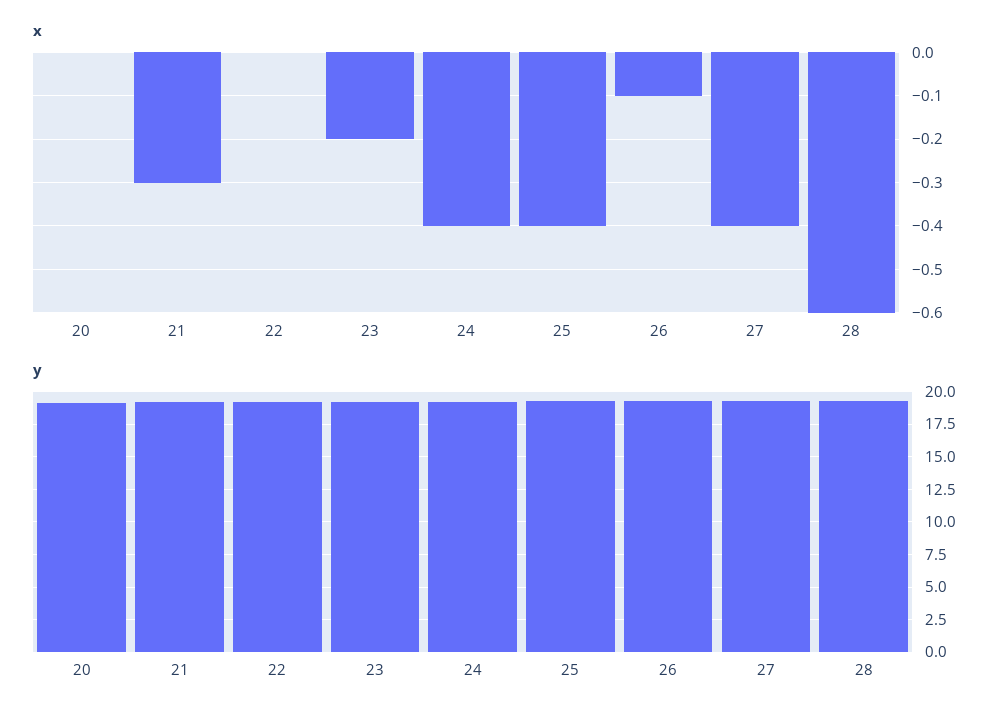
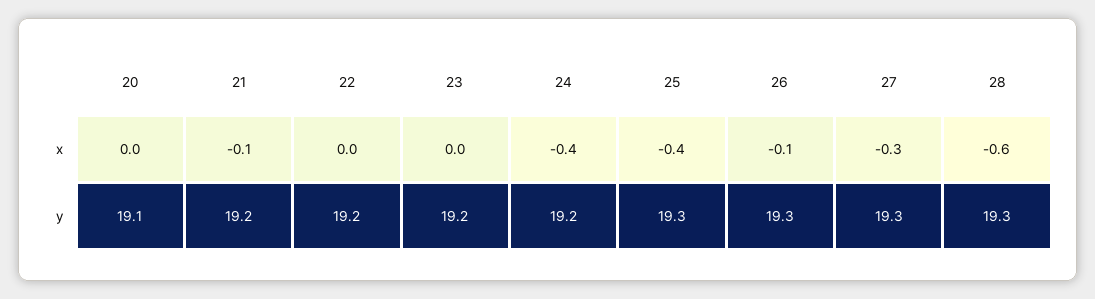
  {
    "x": {
      "20": 0,
-     "21": -0.3,
+     "21": -0.1,
      "22": 0,
-     "23": -0.2,
+     "23": 0,
      "24": -0.4,
      "25": -0.4,
      "26": -0.1,
-     "27": -0.4,
+     "27": -0.3,
      "28": -0.6
    },
    "y": {
      "20": 19.1,
      "21": 19.2,
      "22": 19.2,
      "23": 19.2,
      "24": 19.2,
      "25": 19.3,
      "26": 19.3,
      "27": 19.3,
      "28": 19.3
    }
  }

